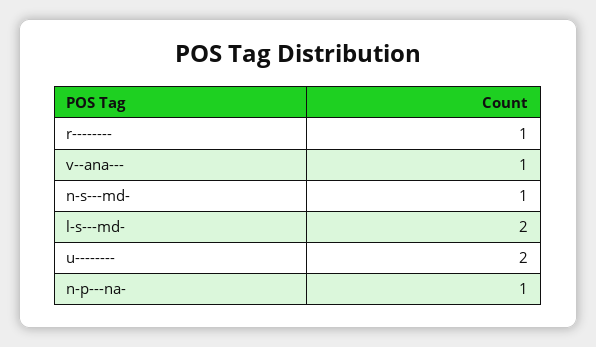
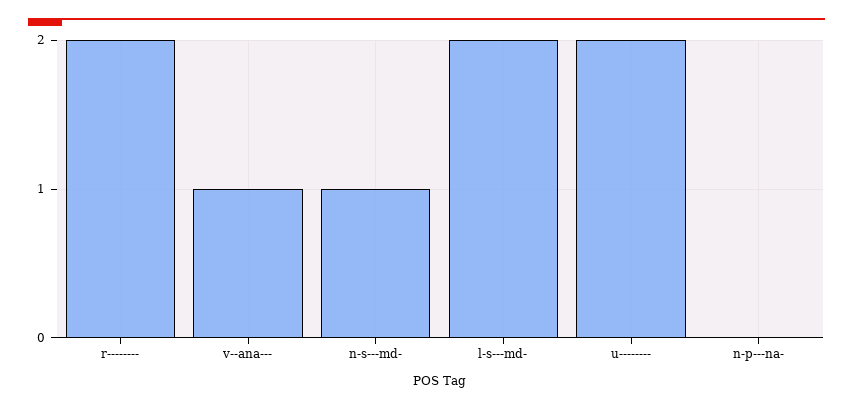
  {
-   "r--------": 1,
+   "r--------": 2,
    "v--ana---": 1,
    "n-s---md-": 1,
    "l-s---md-": 2,
    "u--------": 2,
-   "n-p---na-": 1
+   "n-p---na-": 0
  }

